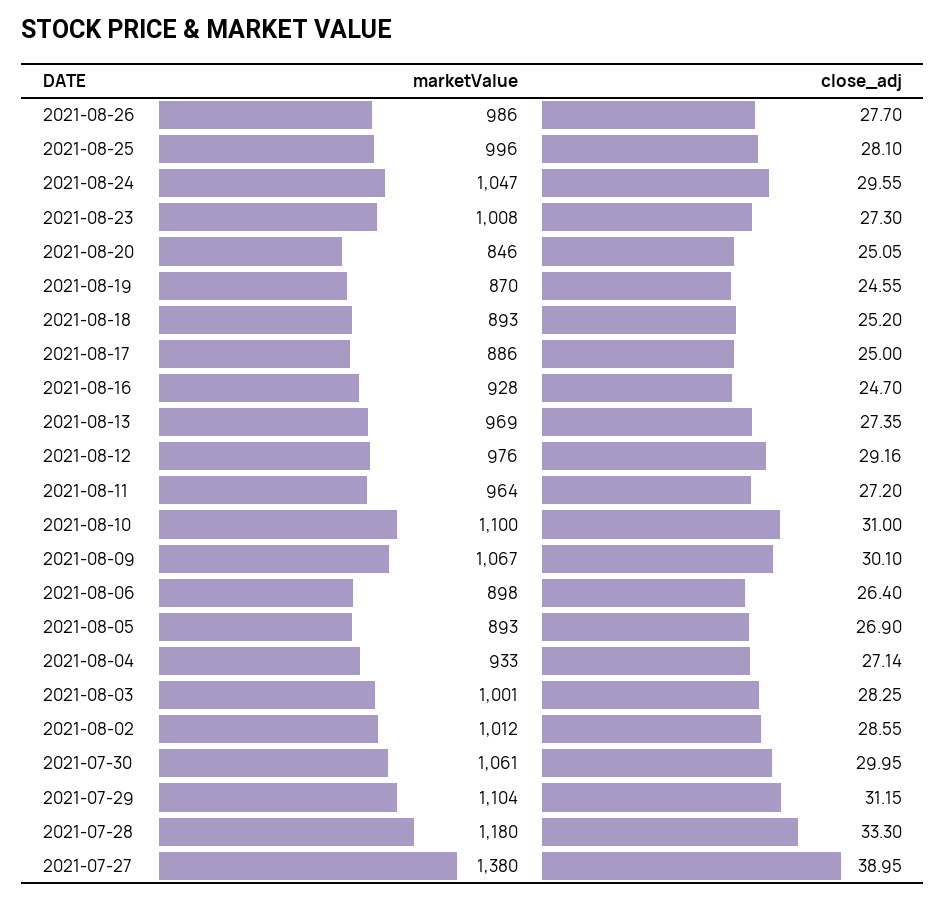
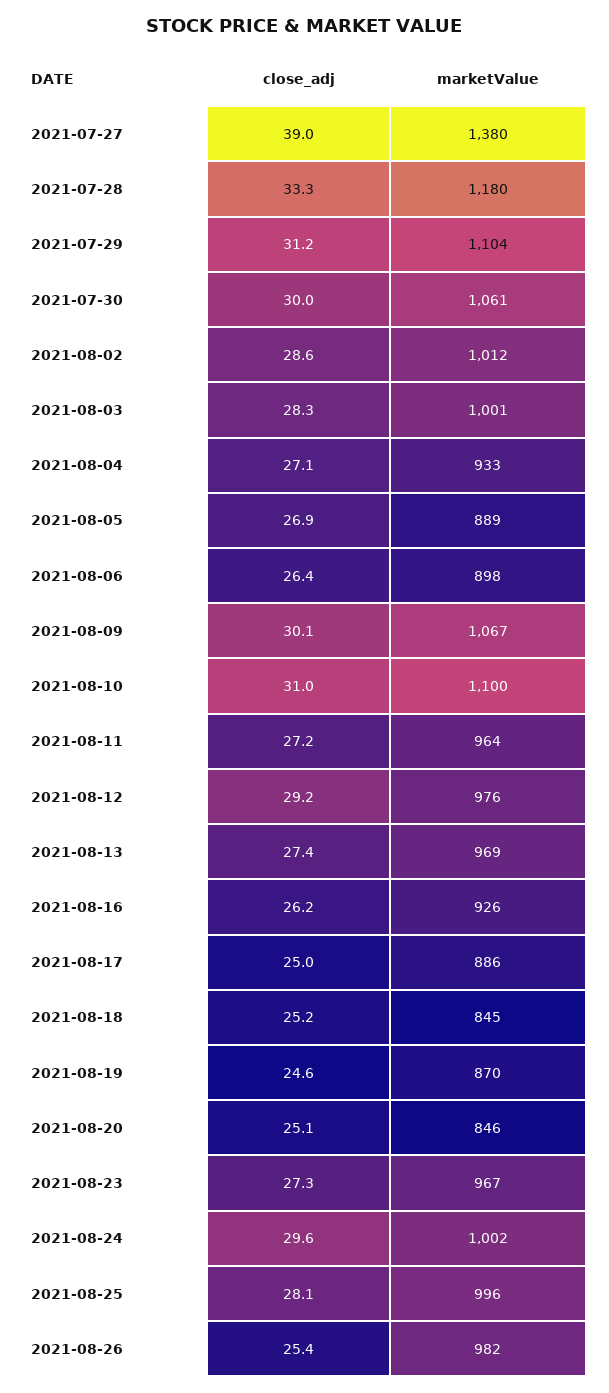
  {
    "marketValue": {
-     "2021-08-26": 986,
+     "2021-08-26": 982,
      "2021-08-25": 996,
-     "2021-08-24": 1047,
+     "2021-08-24": 1002,
-     "2021-08-23": 1008,
+     "2021-08-23": 967,
      "2021-08-20": 846,
      "2021-08-19": 870,
-     "2021-08-18": 893,
+     "2021-08-18": 845,
      "2021-08-17": 886,
-     "2021-08-16": 928,
+     "2021-08-16": 926,
      "2021-08-13": 969,
      "2021-08-12": 976,
      "2021-08-11": 964,
      "2021-08-10": 1100,
      "2021-08-09": 1067,
      "2021-08-06": 898,
-     "2021-08-05": 893,
+     "2021-08-05": 889,
      "2021-08-04": 933,
      "2021-08-03": 1001,
      "2021-08-02": 1012,
      "2021-07-30": 1061,
      "2021-07-29": 1104,
      "2021-07-28": 1180,
      "2021-07-27": 1380
    },
    "close_adj": {
-     "2021-08-26": 27.7,
+     "2021-08-26": 25.4,
      "2021-08-25": 28.1,
      "2021-08-24": 29.55,
      "2021-08-23": 27.3,
      "2021-08-20": 25.05,
      "2021-08-19": 24.55,
      "2021-08-18": 25.2,
      "2021-08-17": 25,
-     "2021-08-16": 24.7,
+     "2021-08-16": 26.2,
      "2021-08-13": 27.35,
      "2021-08-12": 29.16,
      "2021-08-11": 27.2,
      "2021-08-10": 31,
      "2021-08-09": 30.1,
      "2021-08-06": 26.4,
      "2021-08-05": 26.9,
      "2021-08-04": 27.14,
      "2021-08-03": 28.25,
      "2021-08-02": 28.55,
      "2021-07-30": 29.95,
      "2021-07-29": 31.15,
      "2021-07-28": 33.3,
      "2021-07-27": 38.95
    }
  }

